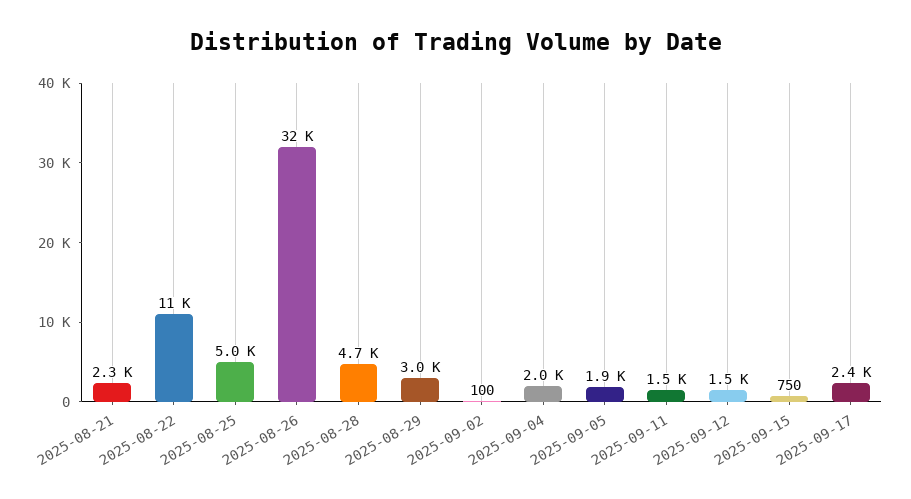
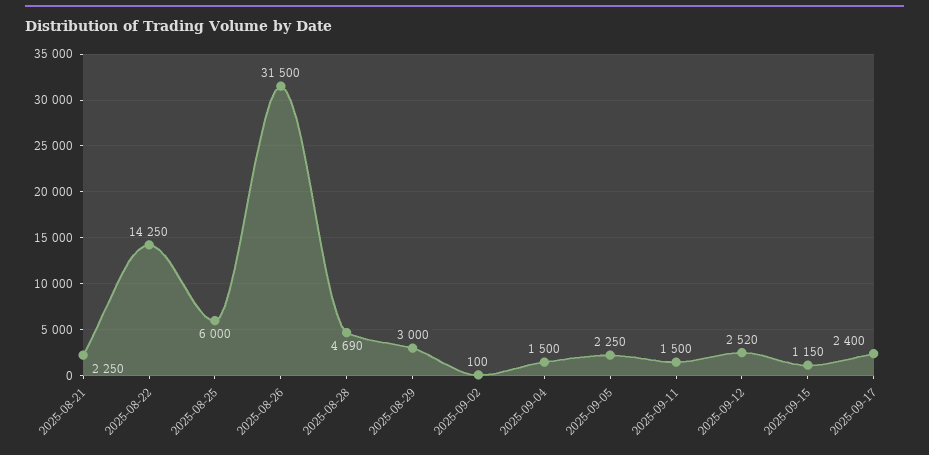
  {
    "2025-08-21": 2250,
-   "2025-08-22": 11000,
+   "2025-08-22": 14250,
-   "2025-08-25": 5000,
+   "2025-08-25": 6000,
    "2025-08-26": 31500,
    "2025-08-28": 4690,
    "2025-08-29": 3000,
    "2025-09-02": 100,
-   "2025-09-04": 2000,
+   "2025-09-04": 1500,
-   "2025-09-05": 1900,
+   "2025-09-05": 2250,
    "2025-09-11": 1500,
-   "2025-09-12": 1500,
+   "2025-09-12": 2520,
-   "2025-09-15": 750,
+   "2025-09-15": 1150,
    "2025-09-17": 2400
  }

